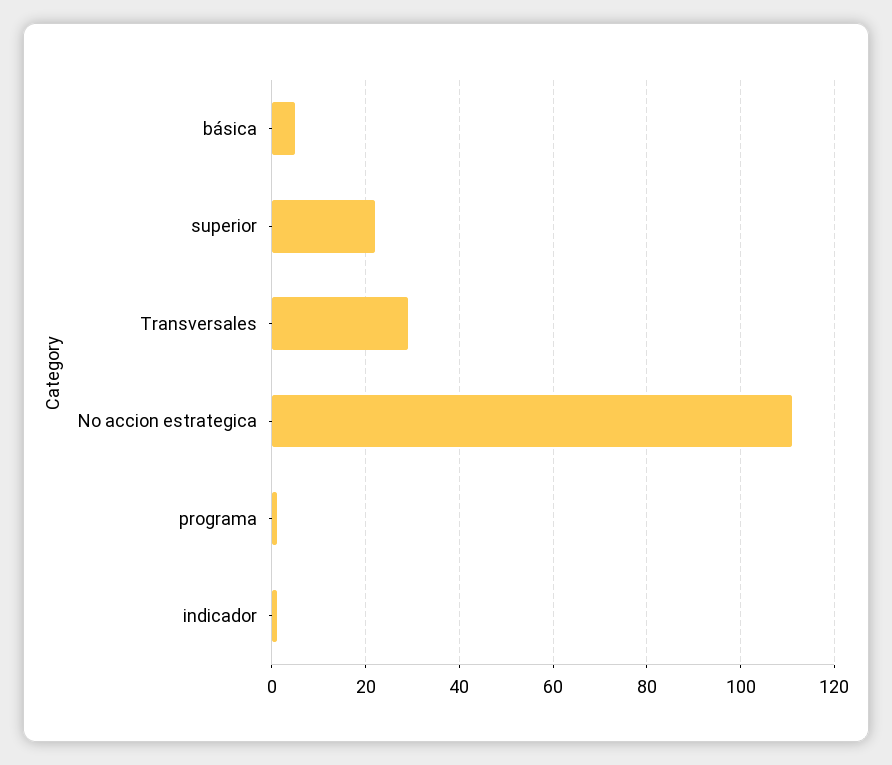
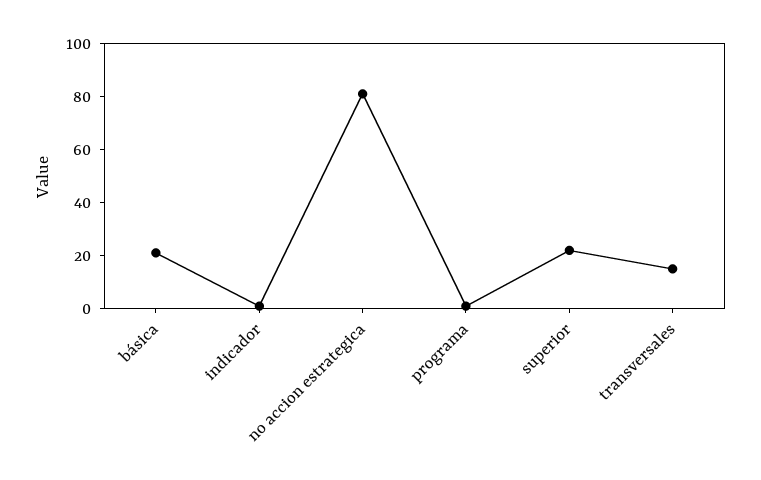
  {
-   "básica": 5,
+   "básica": 20,
    "superior": 20,
-   "Transversales": 30,
+   "Transversales": 15,
-   "No accion estrategica": 110,
+   "No accion estrategica": 80,
    "programa": 0,
    "indicador": 0
  }

